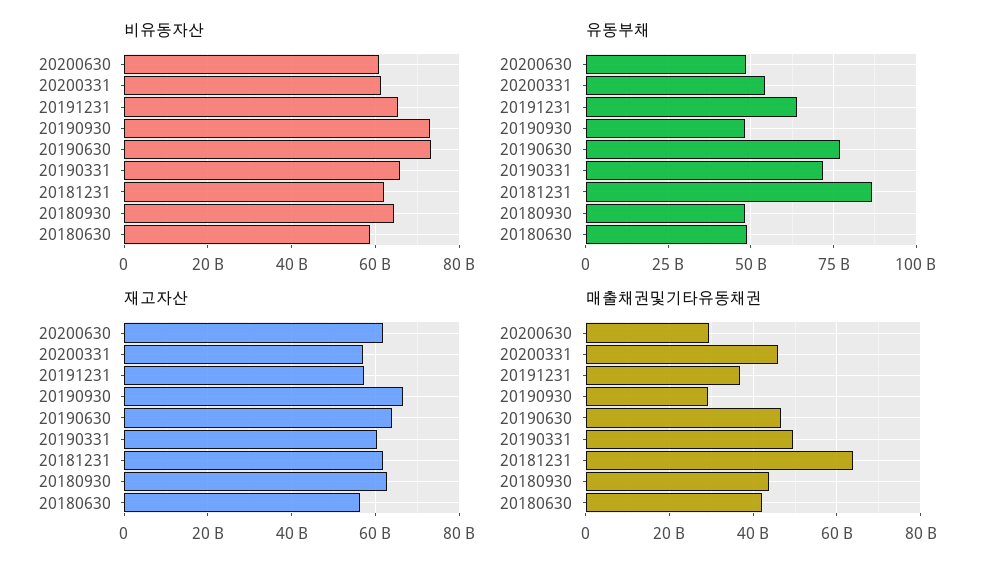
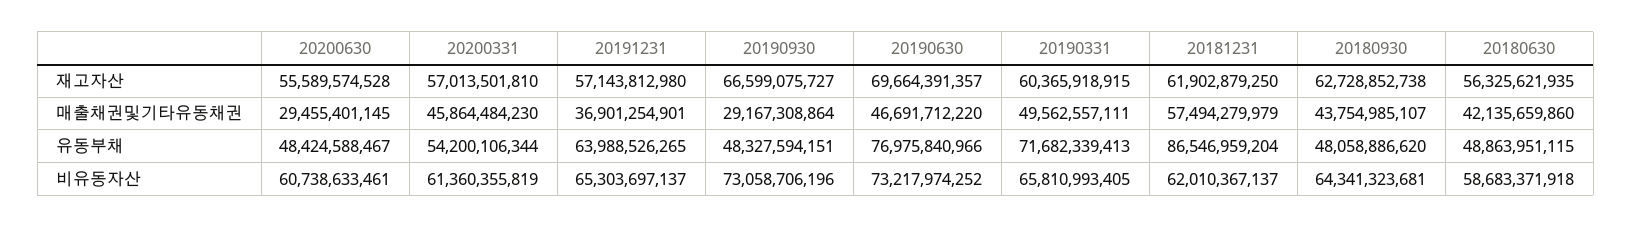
  {
    "비유동자산": {
      "20200630": 60738633461,
      "20200331": 61360355819,
      "20191231": 65303697137,
      "20190930": 73058706196,
      "20190630": 73217974252,
      "20190331": 65810993405,
      "20181231": 62010367137,
      "20180930": 64341323681,
      "20180630": 58683371918
    },
    "유동부채": {
      "20200630": 48424588467,
      "20200331": 54200106344,
      "20191231": 63988526265,
      "20190930": 48327594151,
      "20190630": 76975840966,
      "20190331": 71682339413,
      "20181231": 86546959204,
      "20180930": 48058886620,
      "20180630": 48863951115
    },
    "재고자산": {
-     "20200630": 62000000000,
+     "20200630": 55589574528,
      "20200331": 57013501810,
      "20191231": 57143812980,
      "20190930": 66599075727,
-     "20190630": 64000000000,
+     "20190630": 69664391357,
      "20190331": 60365918915,
      "20181231": 61902879250,
      "20180930": 62728852738,
      "20180630": 56325621935
    },
    "매출채권및기타유동채권": {
      "20200630": 29455401145,
      "20200331": 45864484230,
      "20191231": 36901254901,
      "20190930": 29167308864,
      "20190630": 46691712220,
      "20190331": 49562557111,
-     "20181231": 64000000000,
+     "20181231": 57494279979,
      "20180930": 43754985107,
      "20180630": 42135659860
    }
  }

